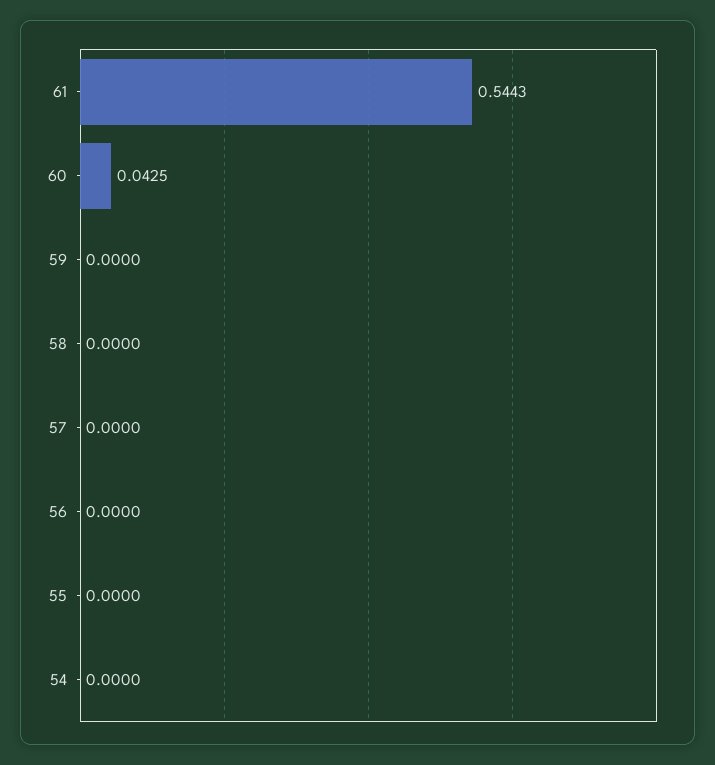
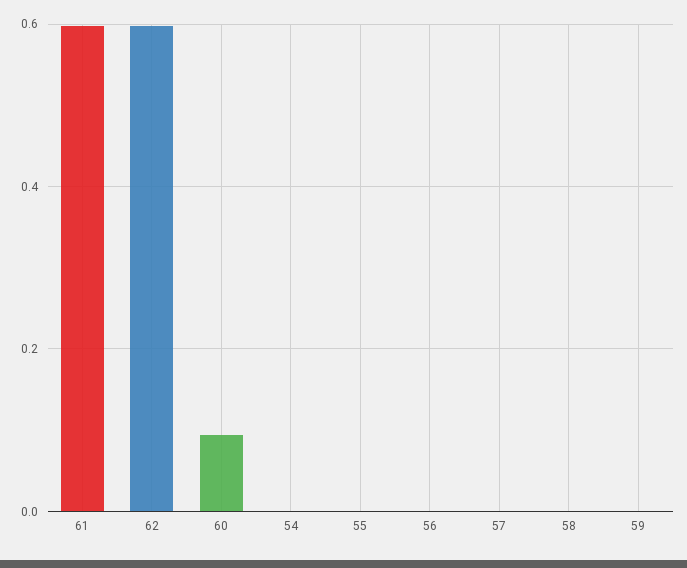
  {
-   "61": 0.5443,
+   "61": 0.6,
-   "60": 0.0425,
+   "60": 0.1,
    "59": 0,
    "58": 0,
    "57": 0,
    "56": 0,
    "55": 0,
-   "54": 0
+   "54": 0,
+   "62": 0.6
  }

